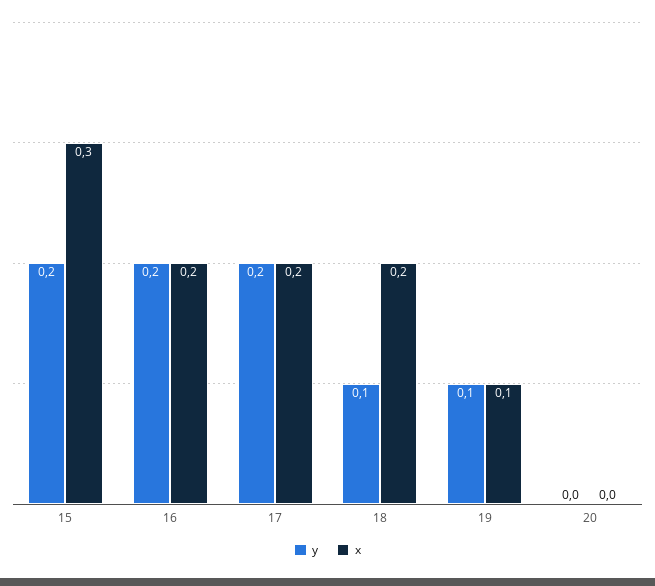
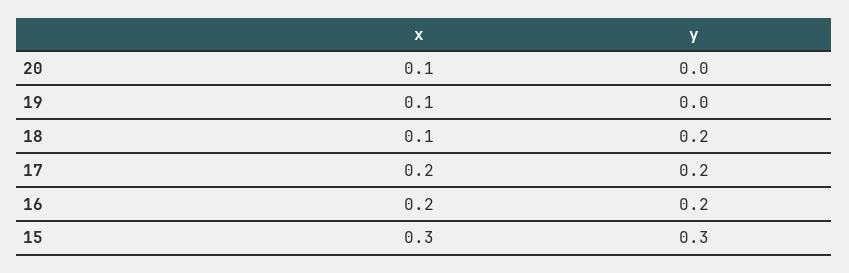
  {
    "y": {
-     "15": 0.2,
+     "15": 0.3,
      "16": 0.2,
      "17": 0.2,
-     "18": 0.1,
+     "18": 0.2,
-     "19": 0.1,
+     "19": 0,
      "20": 0
    },
    "x": {
      "15": 0.3,
      "16": 0.2,
      "17": 0.2,
-     "18": 0.2,
+     "18": 0.1,
      "19": 0.1,
-     "20": 0
+     "20": 0.1
    }
  }

